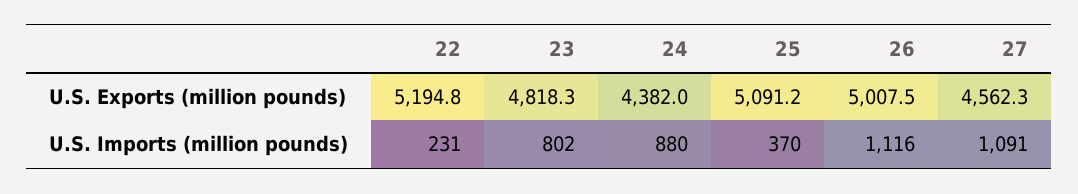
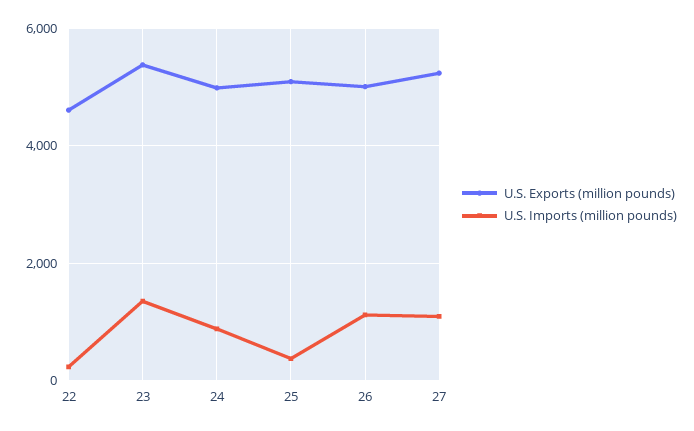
  {
    "U.S. Exports (million pounds)": {
-     "22": 5194.8,
+     "22": 4600,
-     "23": 4818.3,
+     "23": 5400,
-     "24": 4382,
+     "24": 5000,
      "25": 5091.2,
      "26": 5007.5,
-     "27": 4562.3
+     "27": 5200
    },
    "U.S. Imports (million pounds)": {
      "22": 231,
-     "23": 802,
+     "23": 1400,
      "24": 880,
      "25": 370,
      "26": 1116,
      "27": 1091
    }
  }

